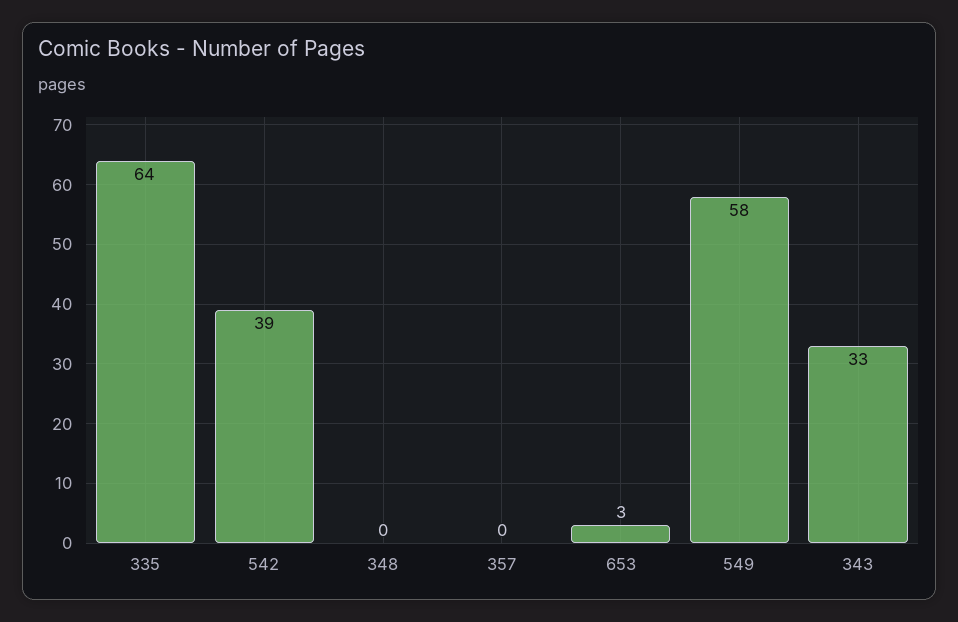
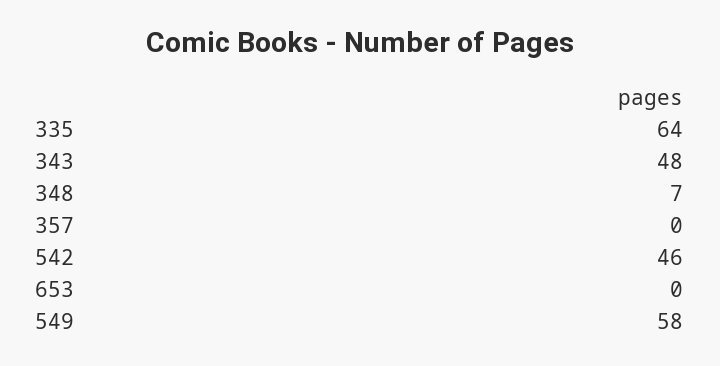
  {
    "335": 64,
-   "542": 39,
+   "542": 46,
-   "348": 0,
+   "348": 7,
    "357": 0,
-   "653": 3,
+   "653": 0,
    "549": 58,
-   "343": 33
+   "343": 48
  }

